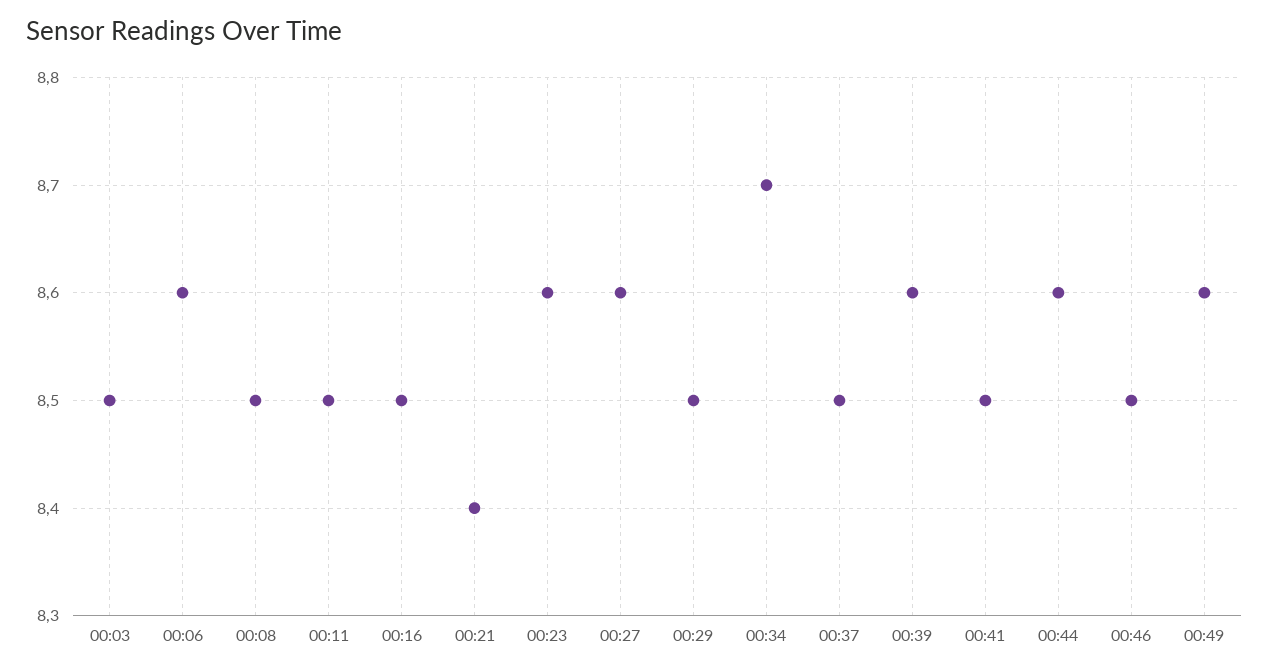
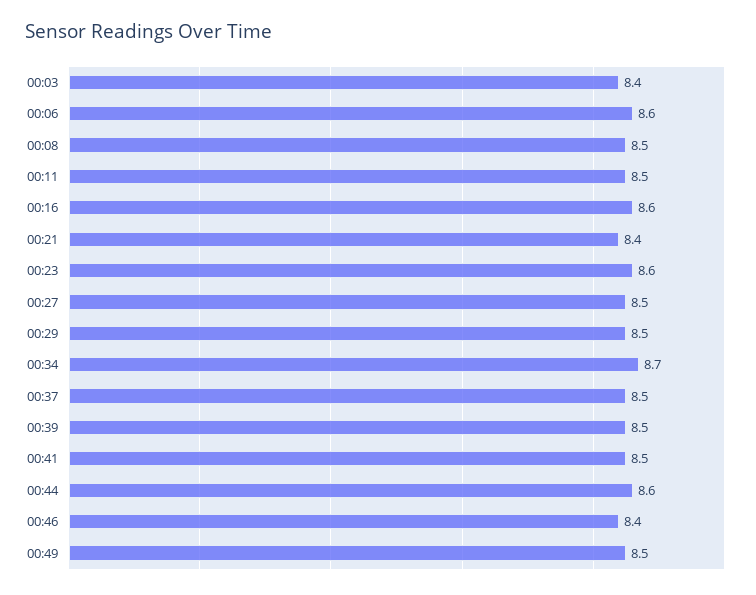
  {
-   "00:03": 8.5,
+   "00:03": 8.4,
    "00:06": 8.6,
    "00:08": 8.5,
    "00:11": 8.5,
-   "00:16": 8.5,
+   "00:16": 8.6,
    "00:21": 8.4,
    "00:23": 8.6,
-   "00:27": 8.6,
+   "00:27": 8.5,
    "00:29": 8.5,
    "00:34": 8.7,
    "00:37": 8.5,
-   "00:39": 8.6,
+   "00:39": 8.5,
    "00:41": 8.5,
    "00:44": 8.6,
-   "00:46": 8.5,
+   "00:46": 8.4,
-   "00:49": 8.6
+   "00:49": 8.5
  }

